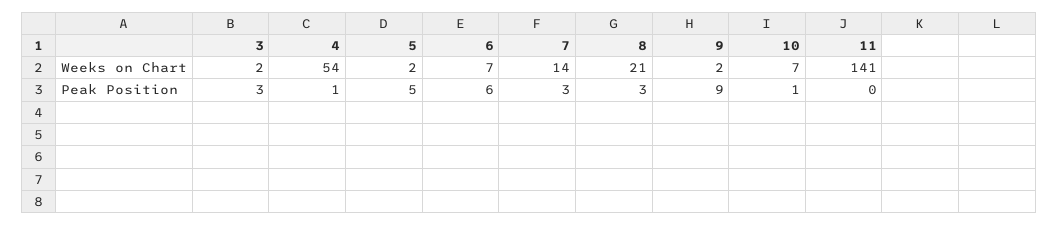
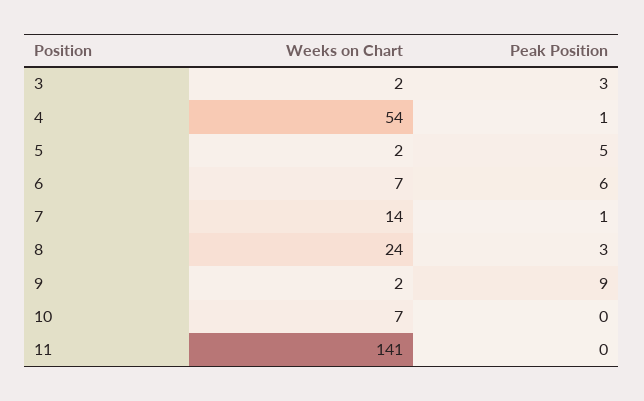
  {
    "3": {
      "Weeks on Chart": 2,
      "Peak Position": 3
    },
    "4": {
      "Weeks on Chart": 54,
      "Peak Position": 1
    },
    "5": {
      "Weeks on Chart": 2,
      "Peak Position": 5
    },
    "6": {
      "Weeks on Chart": 7,
      "Peak Position": 6
    },
    "7": {
      "Weeks on Chart": 14,
-     "Peak Position": 3
+     "Peak Position": 1
    },
    "8": {
-     "Weeks on Chart": 21,
+     "Weeks on Chart": 24,
      "Peak Position": 3
    },
    "9": {
      "Weeks on Chart": 2,
      "Peak Position": 9
    },
    "10": {
      "Weeks on Chart": 7,
-     "Peak Position": 1
+     "Peak Position": 0
    },
    "11": {
      "Weeks on Chart": 141,
      "Peak Position": 0
    }
  }

